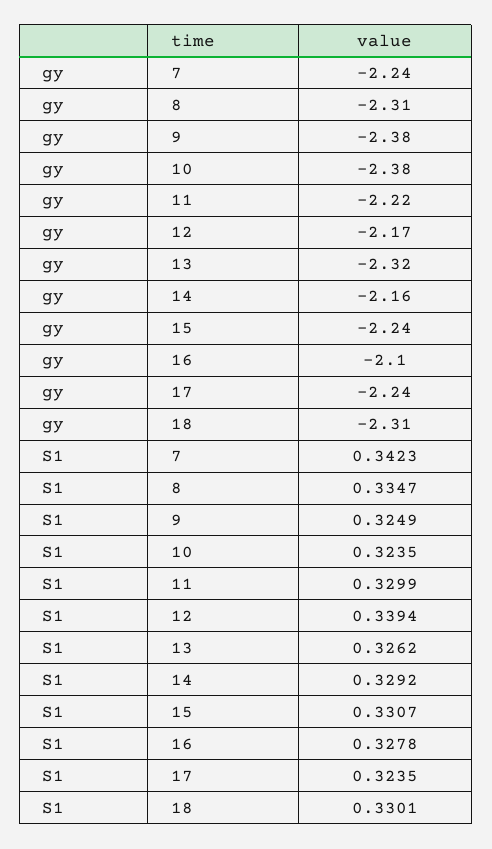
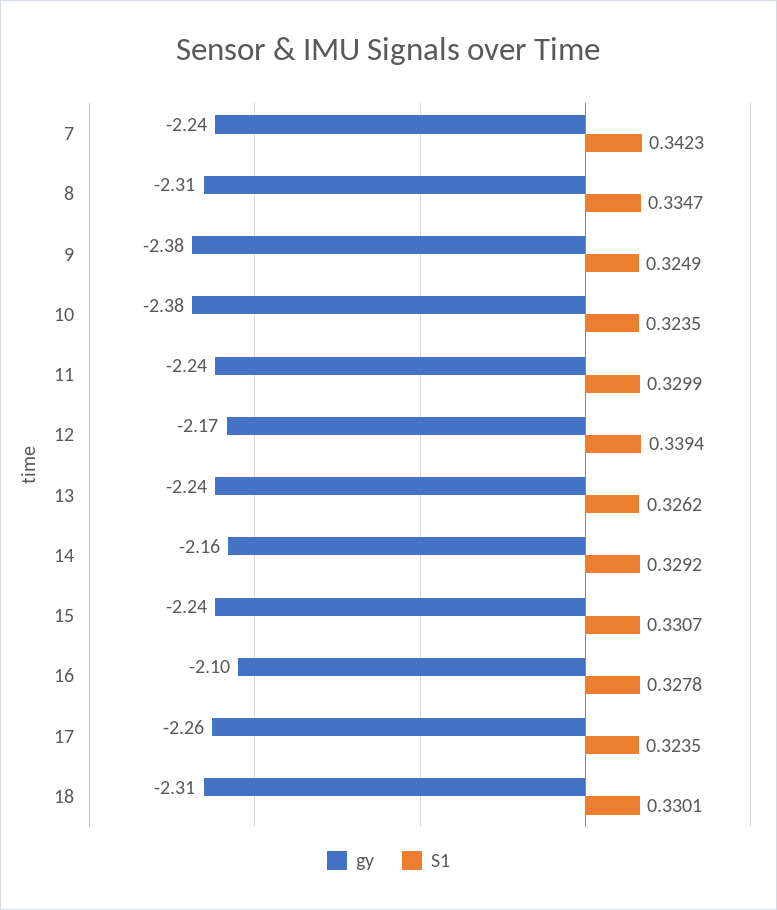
  {
    "gy": {
      "7": -2.24,
      "8": -2.31,
      "9": -2.38,
      "10": -2.38,
-     "11": -2.22,
+     "11": -2.24,
      "12": -2.17,
-     "13": -2.32,
+     "13": -2.24,
      "14": -2.16,
      "15": -2.24,
      "16": -2.1,
-     "17": -2.24,
+     "17": -2.26,
      "18": -2.31
    },
    "S1": {
      "7": 0.3423,
      "8": 0.3347,
      "9": 0.3249,
      "10": 0.3235,
      "11": 0.3299,
      "12": 0.3394,
      "13": 0.3262,
      "14": 0.3292,
      "15": 0.3307,
      "16": 0.3278,
      "17": 0.3235,
      "18": 0.3301
    }
  }

